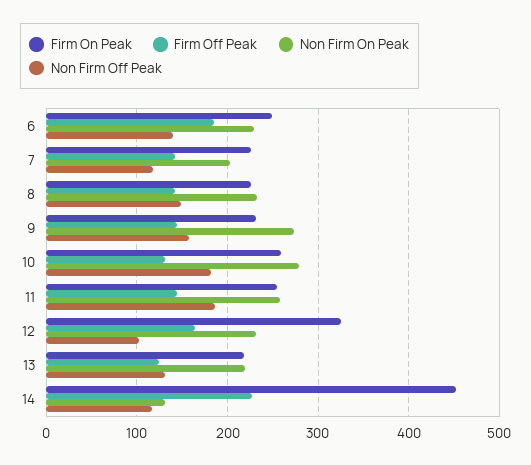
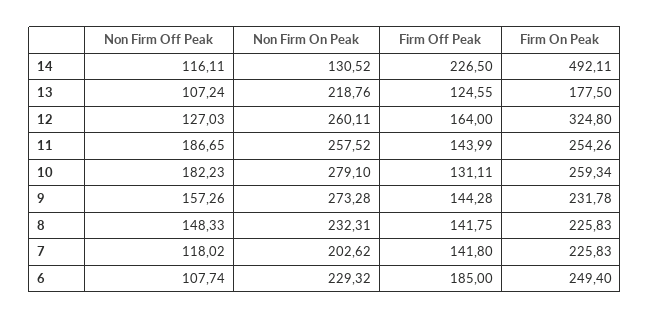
  {
    "Firm On Peak": {
      "6": 249.4,
      "7": 225.83,
      "8": 225.83,
      "9": 231.78,
      "10": 259.34,
      "11": 254.26,
      "12": 324.8,
-     "13": 220,
+     "13": 177.5,
-     "14": 450
+     "14": 492.11
    },
    "Firm Off Peak": {
      "6": 185,
      "7": 141.8,
      "8": 141.75,
      "9": 144.28,
      "10": 131.11,
      "11": 143.99,
      "12": 164,
      "13": 124.55,
      "14": 226.5
    },
    "Non Firm On Peak": {
      "6": 229.32,
      "7": 202.62,
      "8": 232.31,
      "9": 273.28,
      "10": 279.1,
      "11": 257.52,
-     "12": 230,
+     "12": 260.11,
      "13": 218.76,
      "14": 130.52
    },
    "Non Firm Off Peak": {
-     "6": 140,
+     "6": 107.74,
      "7": 118.02,
      "8": 148.33,
      "9": 157.26,
      "10": 182.23,
      "11": 186.65,
-     "12": 100,
+     "12": 127.03,
-     "13": 130,
+     "13": 107.24,
      "14": 116.11
    }
  }

